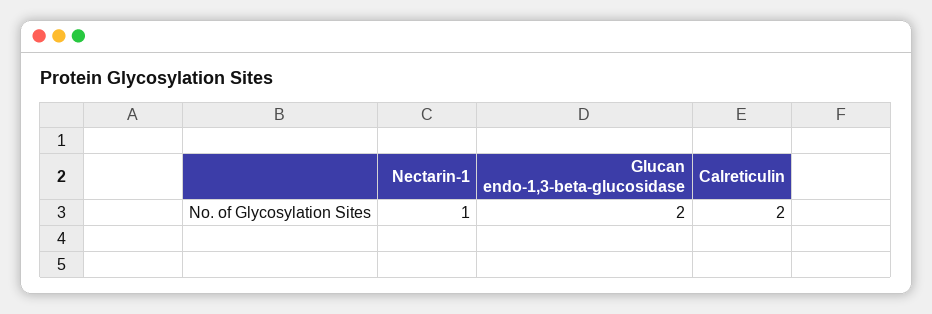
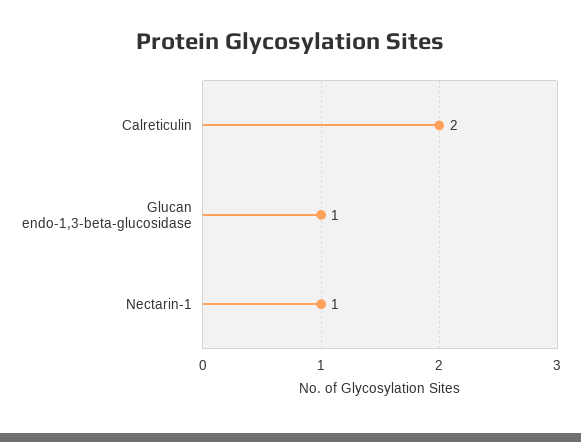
  {
    "Nectarin-1": 1,
-   "Glucan endo-1,3-beta-glucosidase": 2,
+   "Glucan endo-1,3-beta-glucosidase": 1,
    "Calreticulin": 2
  }

